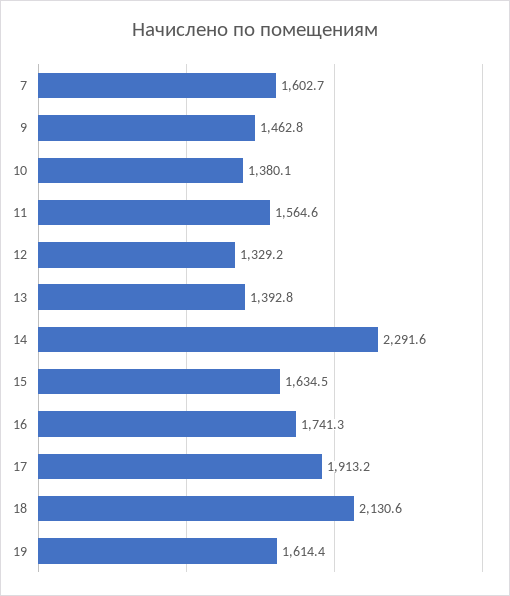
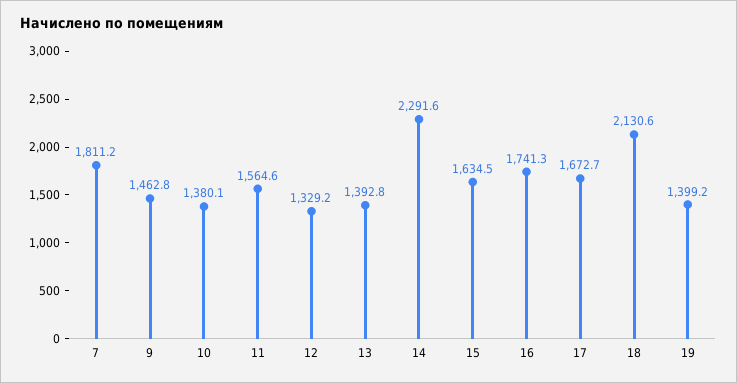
  {
-   "7": 1602.7,
+   "7": 1811.2,
    "9": 1462.8,
    "10": 1380.1,
    "11": 1564.6,
    "12": 1329.2,
    "13": 1392.8,
    "14": 2291.6,
    "15": 1634.5,
    "16": 1741.3,
-   "17": 1913.2,
+   "17": 1672.7,
    "18": 2130.6,
-   "19": 1614.4
+   "19": 1399.2
  }

